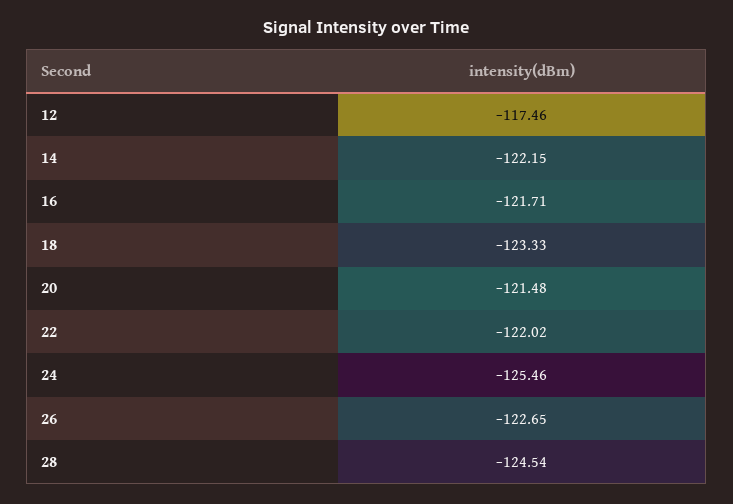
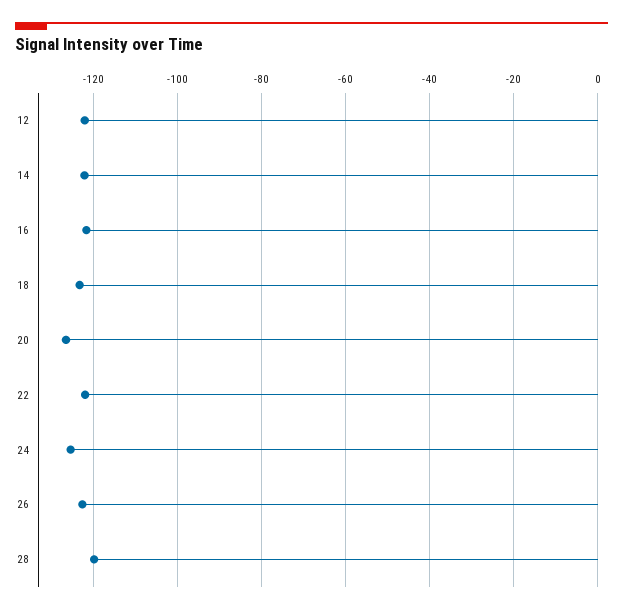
  {
-   "12": -117.46,
+   "12": -122,
    "14": -122.15,
    "16": -121.71,
    "18": -123.33,
-   "20": -121.48,
+   "20": -126,
    "22": -122.02,
    "24": -125.46,
    "26": -122.65,
-   "28": -124.54
+   "28": -120
  }

